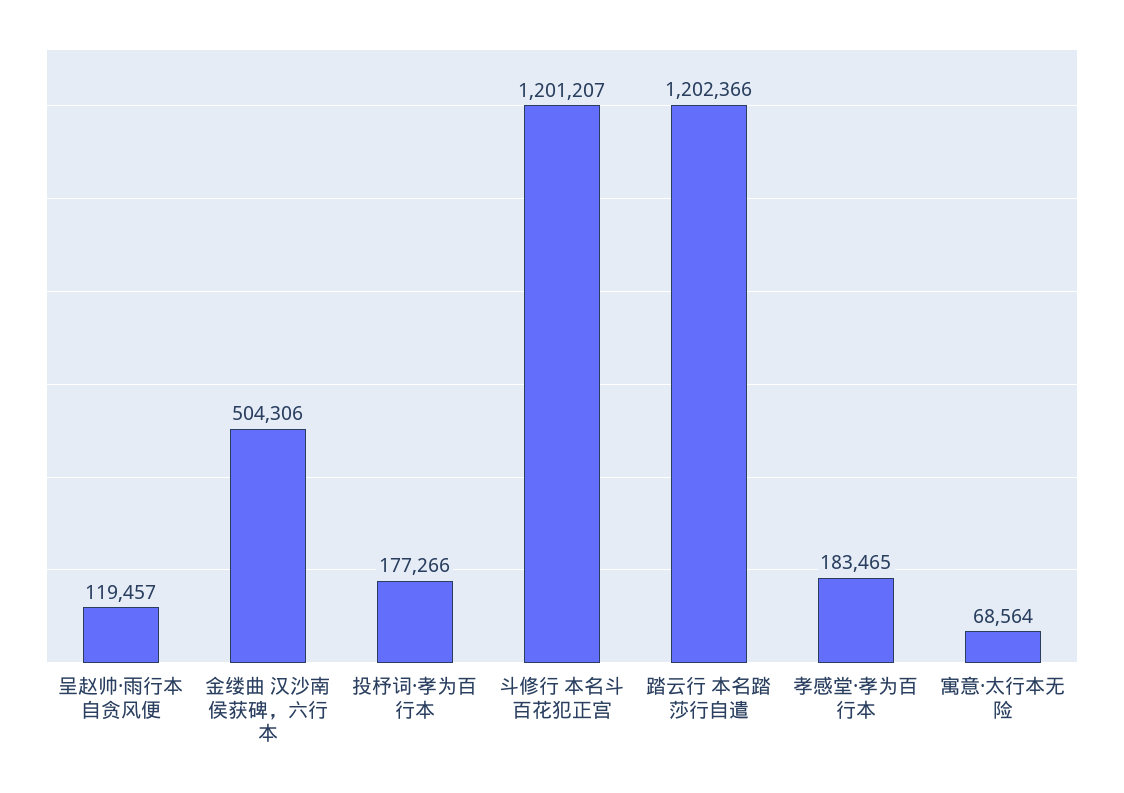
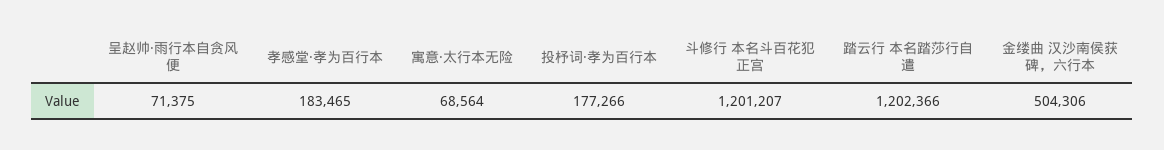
  {
-   "呈赵帅·雨行本自贪风便": 119457,
+   "呈赵帅·雨行本自贪风便": 71375,
    "金缕曲 汉沙南侯获碑，六行本": 504306,
    "投杼词·孝为百行本": 177266,
    "斗修行 本名斗百花犯正宫": 1201207,
    "踏云行 本名踏莎行自遣": 1202366,
    "孝感堂·孝为百行本": 183465,
    "寓意·太行本无险": 68564
  }

